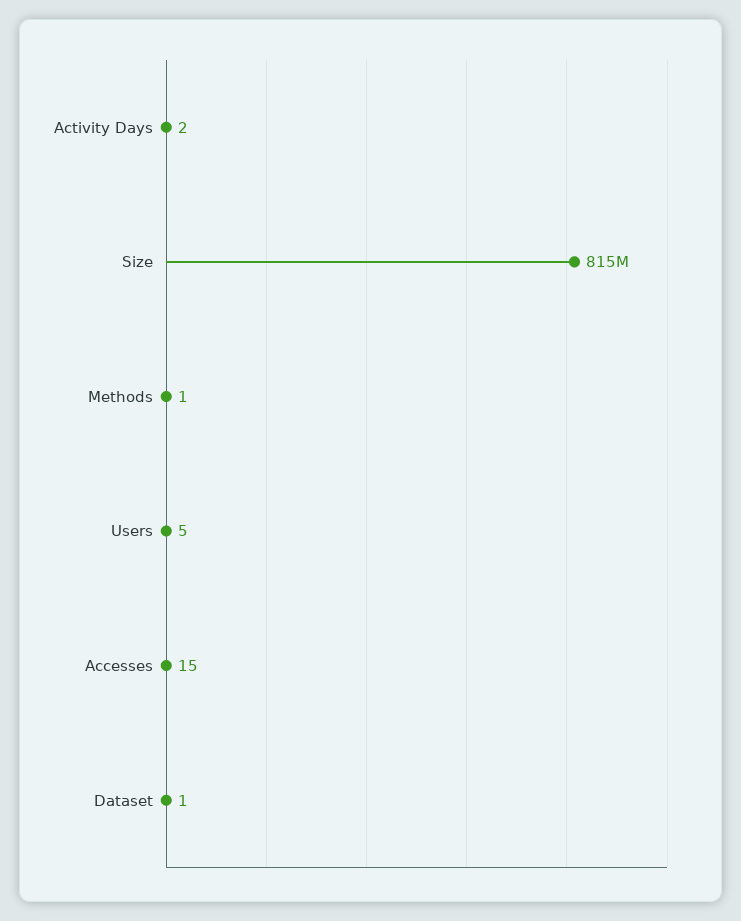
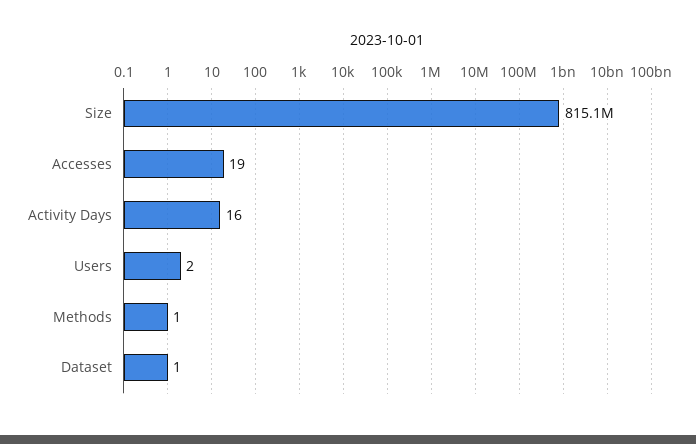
  {
-   "Activity Days": 2,
+   "Activity Days": 16,
    "Size": 815100000,
    "Methods": 1,
-   "Users": 5,
+   "Users": 2,
-   "Accesses": 15,
+   "Accesses": 19,
    "Dataset": 1
  }

